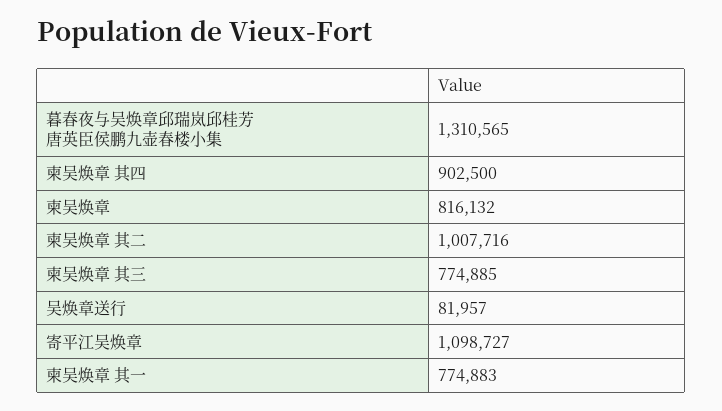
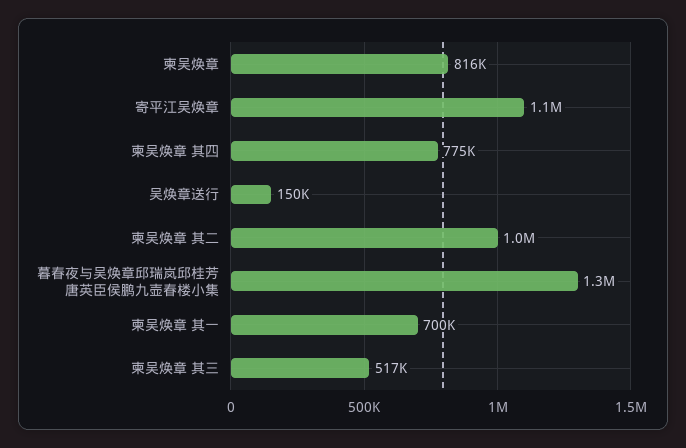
  {
    "暮春夜与吴焕章邱瑞岚邱桂芳唐英臣侯鹏九壶春楼小集": 1310565,
-   "柬吴焕章 其四": 902500,
+   "柬吴焕章 其四": 775000,
    "柬吴焕章": 816132,
    "柬吴焕章 其二": 1007716,
-   "柬吴焕章 其三": 774885,
+   "柬吴焕章 其三": 517000,
-   "吴焕章送行": 81957,
+   "吴焕章送行": 150000,
    "寄平江吴焕章": 1098727,
-   "柬吴焕章 其一": 774883
+   "柬吴焕章 其一": 700000
  }

